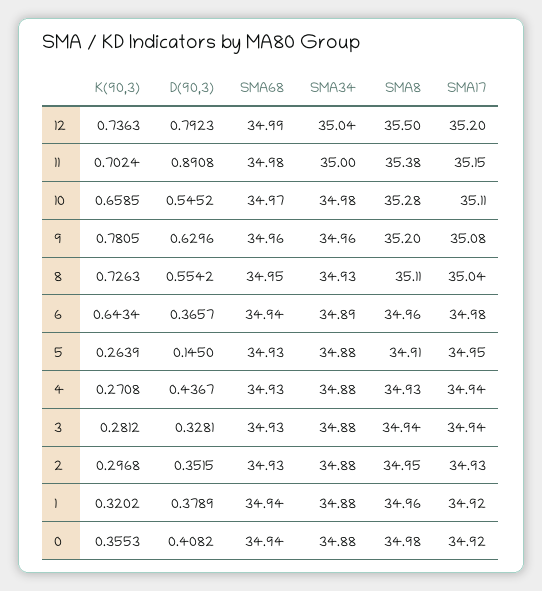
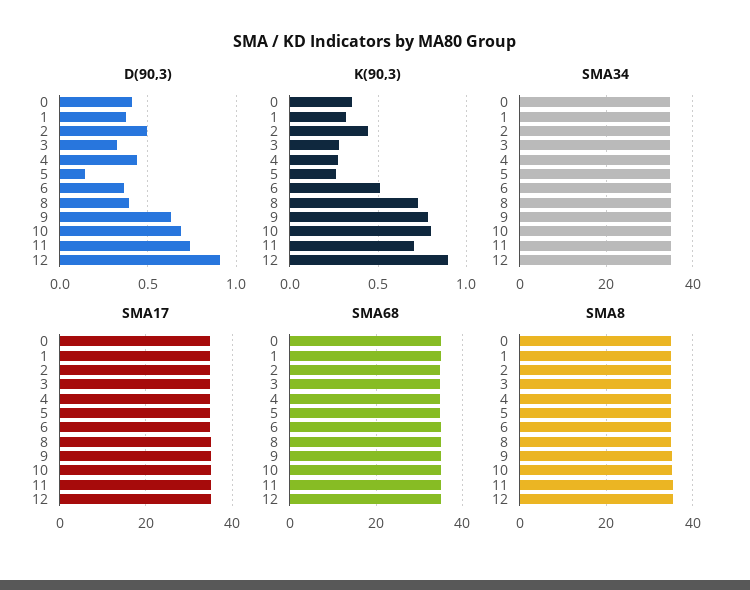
  {
    "K(90,3)": {
-     "12": 0.7363,
+     "12": 0.9,
      "11": 0.7024,
-     "10": 0.6585,
+     "10": 0.8,
      "9": 0.7805,
      "8": 0.7263,
-     "6": 0.6434,
+     "6": 0.5,
      "5": 0.2639,
      "4": 0.2708,
      "3": 0.2812,
-     "2": 0.2968,
+     "2": 0.45,
      "1": 0.3202,
      "0": 0.3553
    },
    "D(90,3)": {
-     "12": 0.7923,
+     "12": 0.9,
-     "11": 0.8908,
+     "11": 0.75,
-     "10": 0.5452,
+     "10": 0.7,
      "9": 0.6296,
-     "8": 0.5542,
+     "8": 0.4,
      "6": 0.3657,
      "5": 0.145,
      "4": 0.4367,
      "3": 0.3281,
-     "2": 0.3515,
+     "2": 0.5,
      "1": 0.3789,
      "0": 0.4082
    },
    "SMA68": {
      "12": 34.99,
      "11": 34.98,
      "10": 34.97,
      "9": 34.96,
      "8": 34.95,
      "6": 34.94,
      "5": 34.93,
      "4": 34.93,
      "3": 34.93,
      "2": 34.93,
      "1": 34.94,
      "0": 34.94
    },
    "SMA34": {
      "12": 35.04,
      "11": 35,
      "10": 34.98,
      "9": 34.96,
      "8": 34.93,
      "6": 34.89,
      "5": 34.88,
      "4": 34.88,
      "3": 34.88,
      "2": 34.88,
      "1": 34.88,
      "0": 34.88
    },
    "SMA8": {
      "12": 35.5,
      "11": 35.38,
      "10": 35.28,
      "9": 35.2,
      "8": 35.11,
      "6": 34.96,
      "5": 34.91,
      "4": 34.93,
      "3": 34.94,
      "2": 34.95,
      "1": 34.96,
      "0": 34.98
    },
    "SMA17": {
      "12": 35.2,
      "11": 35.15,
      "10": 35.11,
      "9": 35.08,
      "8": 35.04,
      "6": 34.98,
      "5": 34.95,
      "4": 34.94,
      "3": 34.94,
      "2": 34.93,
      "1": 34.92,
      "0": 34.92
    }
  }

